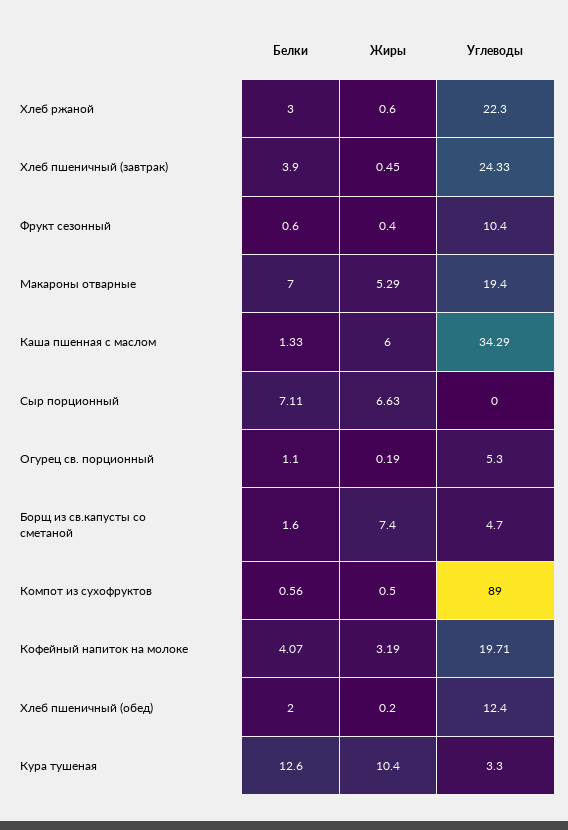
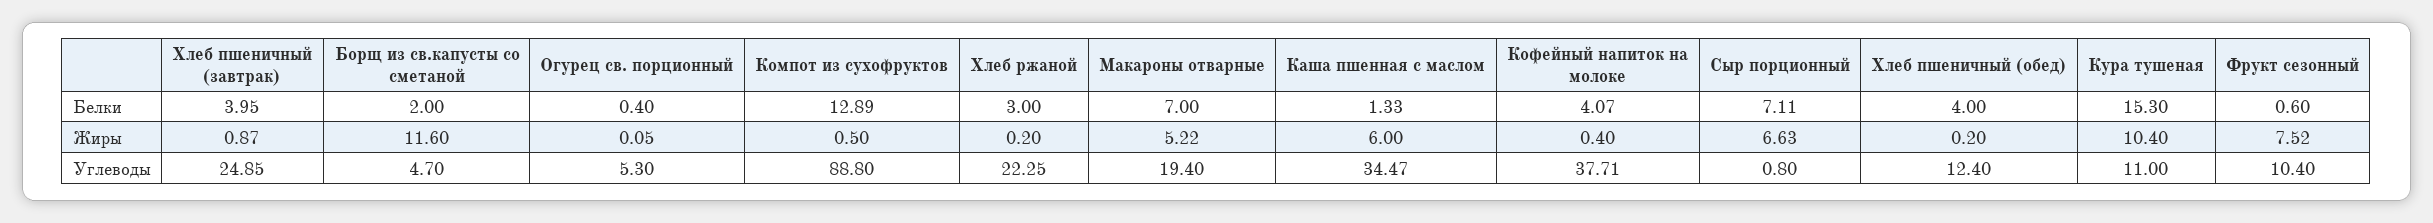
  {
    "Белки": {
      "Хлеб ржаной": 3,
-     "Хлеб пшеничный (завтрак)": 3.9,
+     "Хлеб пшеничный (завтрак)": 3.95,
      "Фрукт сезонный": 0.6,
      "Макароны отварные": 7,
      "Каша пшенная с маслом": 1.33,
      "Сыр порционный": 7.11,
-     "Огурец св. порционный": 1.1,
+     "Огурец св. порционный": 0.4,
-     "Борщ из св.капусты со сметаной": 1.6,
+     "Борщ из св.капусты со сметаной": 2,
-     "Компот из сухофруктов": 0.56,
+     "Компот из сухофруктов": 12.89,
      "Кофейный напиток на молоке": 4.07,
-     "Хлеб пшеничный (обед)": 2,
+     "Хлеб пшеничный (обед)": 4,
-     "Кура тушеная": 12.6
+     "Кура тушеная": 15.3
    },
    "Жиры": {
-     "Хлеб ржаной": 0.6,
+     "Хлеб ржаной": 0.2,
-     "Хлеб пшеничный (завтрак)": 0.45,
+     "Хлеб пшеничный (завтрак)": 0.87,
-     "Фрукт сезонный": 0.4,
+     "Фрукт сезонный": 7.52,
-     "Макароны отварные": 5.29,
+     "Макароны отварные": 5.22,
      "Каша пшенная с маслом": 6,
      "Сыр порционный": 6.63,
-     "Огурец св. порционный": 0.19,
+     "Огурец св. порционный": 0.05,
-     "Борщ из св.капусты со сметаной": 7.4,
+     "Борщ из св.капусты со сметаной": 11.6,
      "Компот из сухофруктов": 0.5,
-     "Кофейный напиток на молоке": 3.19,
+     "Кофейный напиток на молоке": 0.4,
      "Хлеб пшеничный (обед)": 0.2,
      "Кура тушеная": 10.4
    },
    "Углеводы": {
-     "Хлеб ржаной": 22.3,
+     "Хлеб ржаной": 22.25,
-     "Хлеб пшеничный (завтрак)": 24.33,
+     "Хлеб пшеничный (завтрак)": 24.85,
      "Фрукт сезонный": 10.4,
      "Макароны отварные": 19.4,
-     "Каша пшенная с маслом": 34.29,
+     "Каша пшенная с маслом": 34.47,
-     "Сыр порционный": 0,
+     "Сыр порционный": 0.8,
      "Огурец св. порционный": 5.3,
      "Борщ из св.капусты со сметаной": 4.7,
-     "Компот из сухофруктов": 89,
+     "Компот из сухофруктов": 88.8,
-     "Кофейный напиток на молоке": 19.71,
+     "Кофейный напиток на молоке": 37.71,
      "Хлеб пшеничный (обед)": 12.4,
-     "Кура тушеная": 3.3
+     "Кура тушеная": 11
    }
  }

